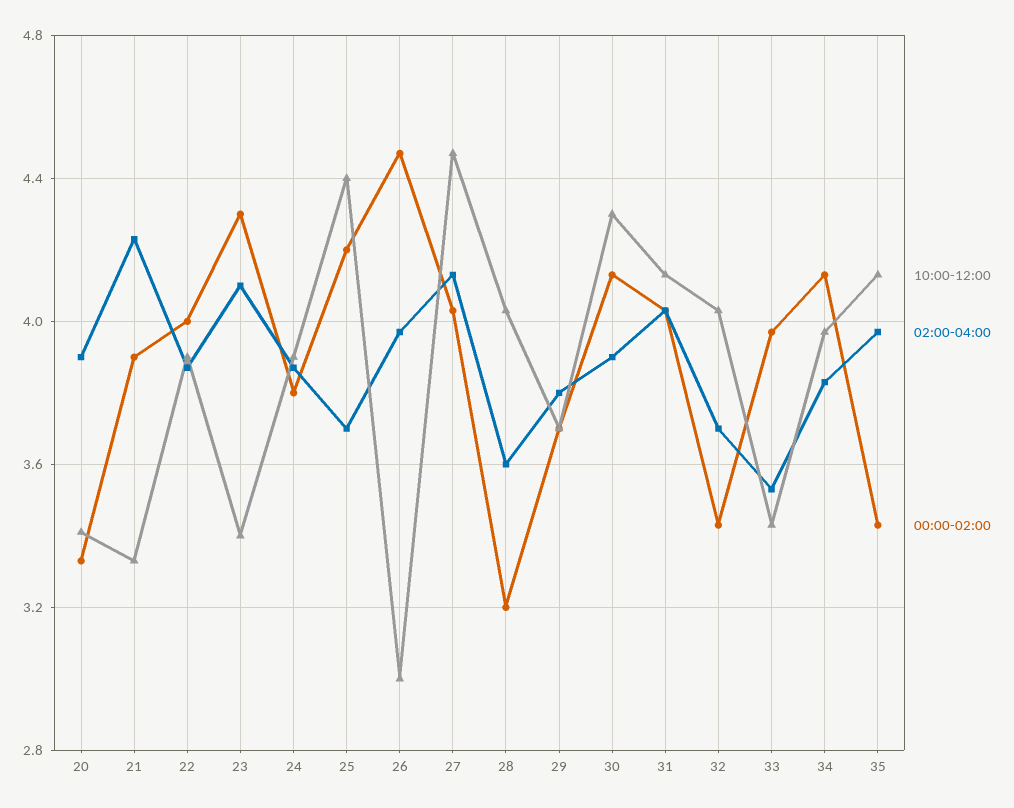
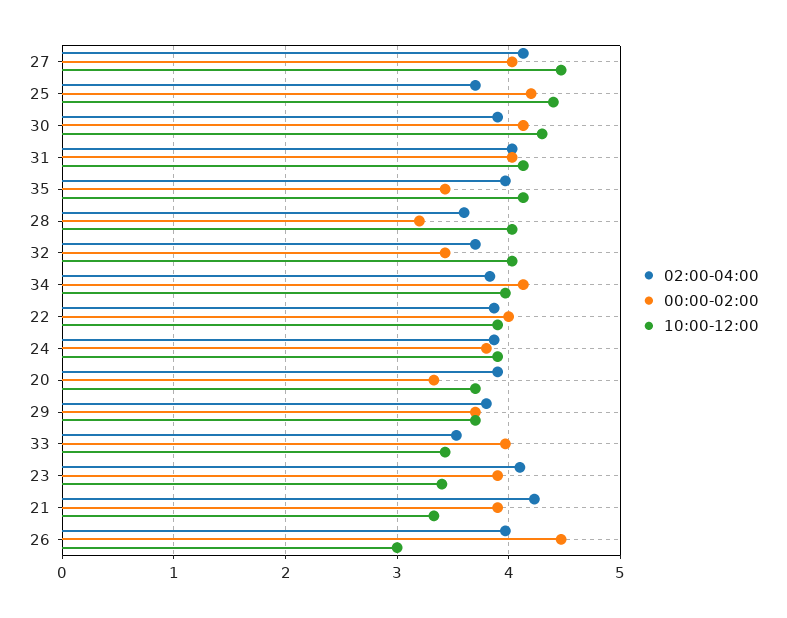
  {
    "10:00-12:00": {
-     "20": 3.4,
+     "20": 3.7,
      "21": 3.35,
      "22": 3.9,
      "23": 3.4,
      "24": 3.9,
      "25": 4.4,
      "26": 3,
      "27": 4.45,
      "28": 4.05,
      "29": 3.7,
      "30": 4.3,
      "31": 4.15,
      "32": 4.05,
      "33": 3.45,
      "34": 3.95,
      "35": 4.15
    },
    "02:00-04:00": {
      "20": 3.9,
      "21": 4.25,
      "22": 3.85,
      "23": 4.1,
      "24": 3.85,
      "25": 3.7,
      "26": 3.95,
      "27": 4.15,
      "28": 3.6,
      "29": 3.8,
      "30": 3.9,
      "31": 4.05,
      "32": 3.7,
      "33": 3.55,
      "34": 3.85,
      "35": 3.95
    },
    "00:00-02:00": {
      "20": 3.35,
      "21": 3.9,
      "22": 4,
-     "23": 4.3,
+     "23": 3.9,
      "24": 3.8,
      "25": 4.2,
      "26": 4.45,
      "27": 4.05,
      "28": 3.2,
      "29": 3.7,
      "30": 4.15,
      "31": 4.05,
      "32": 3.45,
      "33": 3.95,
      "34": 4.15,
      "35": 3.45
    }
  }

